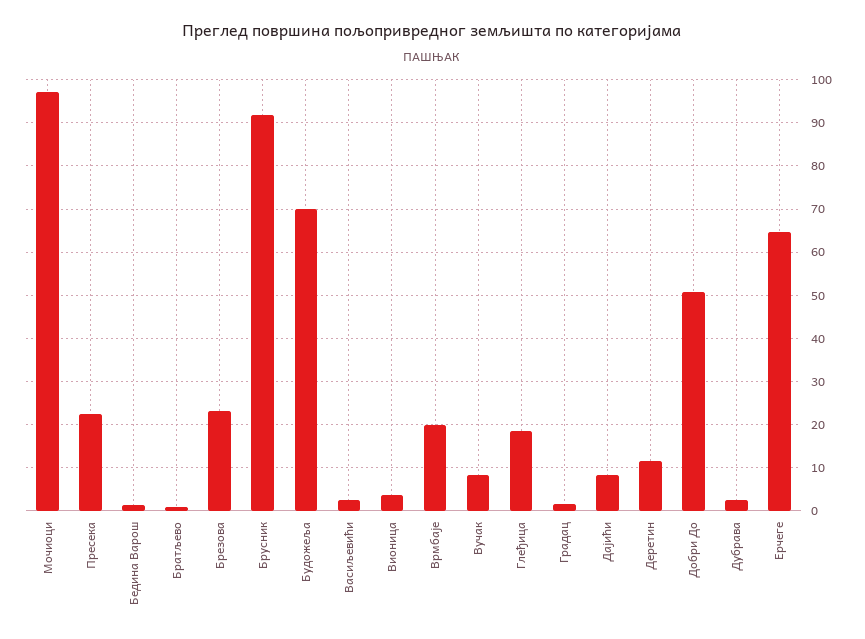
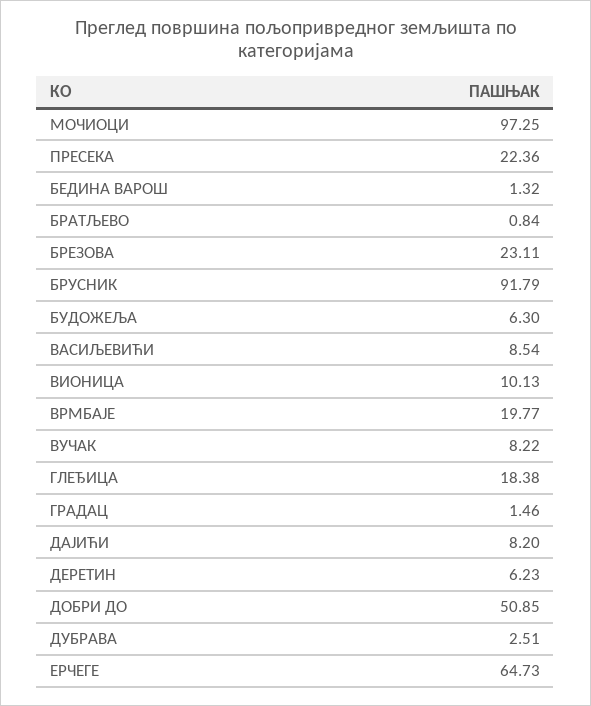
  {
    "Мочиоци": 97.25,
    "Пресека": 22.36,
    "Бедина Варош": 1.32,
    "Братљево": 0.84,
    "Брезова": 23.11,
    "Брусник": 91.79,
-   "Будожеља": 70,
+   "Будожеља": 6.3,
-   "Васиљевићи": 2,
+   "Васиљевићи": 8.54,
-   "Вионица": 4,
+   "Вионица": 10.13,
    "Врмбаје": 19.77,
    "Вучак": 8.22,
    "Глеђица": 18.38,
    "Градац": 1.46,
    "Дајићи": 8.2,
-   "Деретин": 12,
+   "Деретин": 6.23,
    "Добри До": 50.85,
    "Дубрава": 2.51,
    "Ерчеге": 64.73
  }

